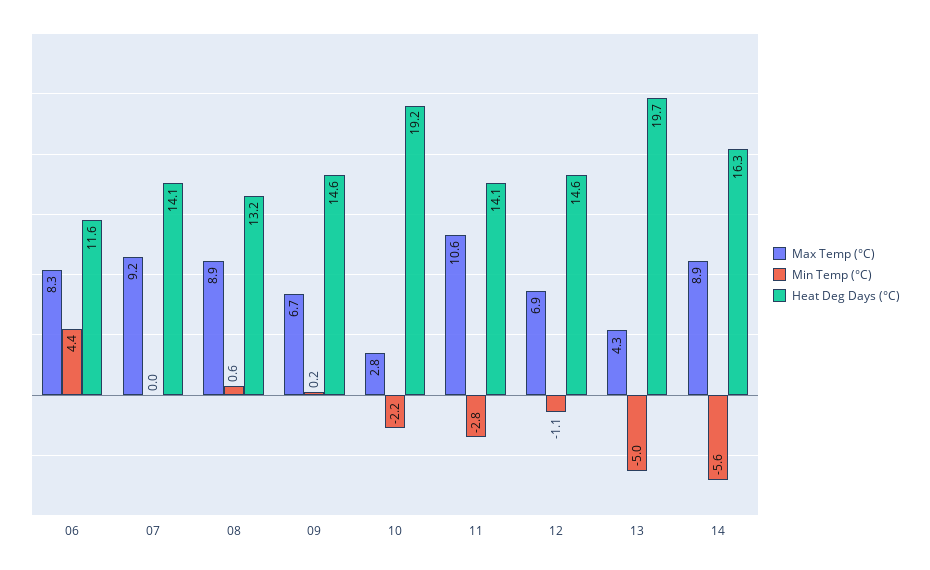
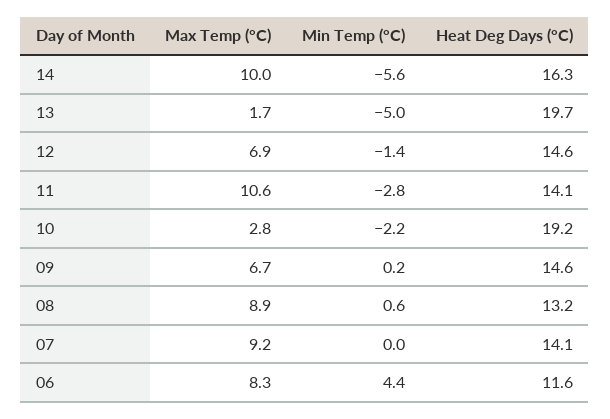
  {
    "Max Temp (°C)": {
      "06": 8.3,
      "07": 9.2,
      "08": 8.9,
      "09": 6.7,
      "10": 2.8,
      "11": 10.6,
      "12": 6.9,
-     "13": 4.3,
+     "13": 1.7,
-     "14": 8.9
+     "14": 10
    },
    "Min Temp (°C)": {
      "06": 4.4,
      "07": 0,
      "08": 0.6,
      "09": 0.2,
      "10": -2.2,
      "11": -2.8,
-     "12": -1.1,
+     "12": -1.4,
      "13": -5,
      "14": -5.6
    },
    "Heat Deg Days (°C)": {
      "06": 11.6,
      "07": 14.1,
      "08": 13.2,
      "09": 14.6,
      "10": 19.2,
      "11": 14.1,
      "12": 14.6,
      "13": 19.7,
      "14": 16.3
    }
  }

